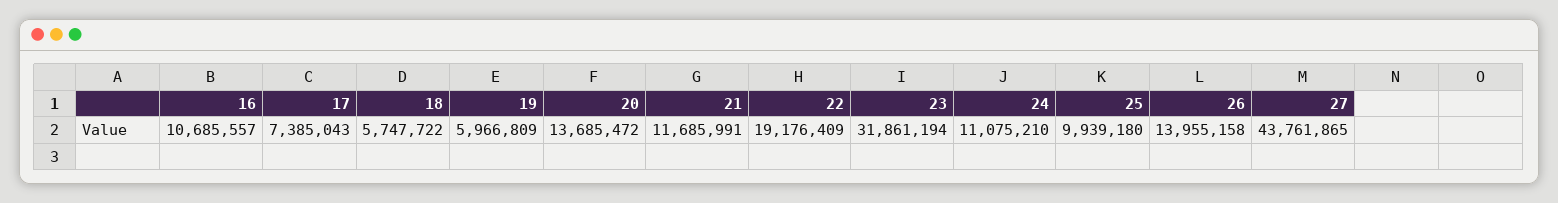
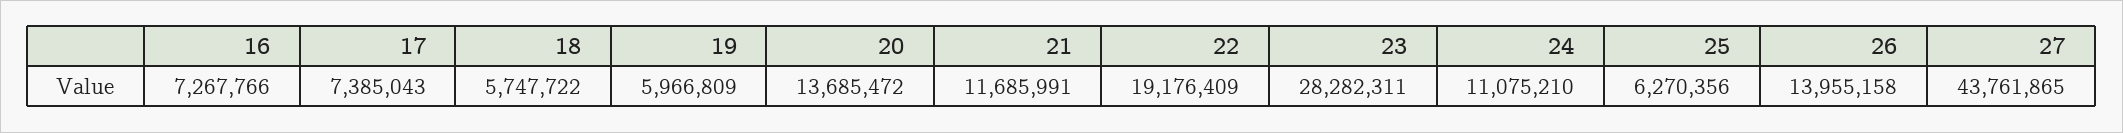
  {
-   "16": 10685557,
+   "16": 7267766,
    "17": 7385043,
    "18": 5747722,
    "19": 5966809,
    "20": 13685472,
    "21": 11685991,
    "22": 19176409,
-   "23": 31861194,
+   "23": 28282311,
    "24": 11075210,
-   "25": 9939180,
+   "25": 6270356,
    "26": 13955158,
    "27": 43761865
  }

